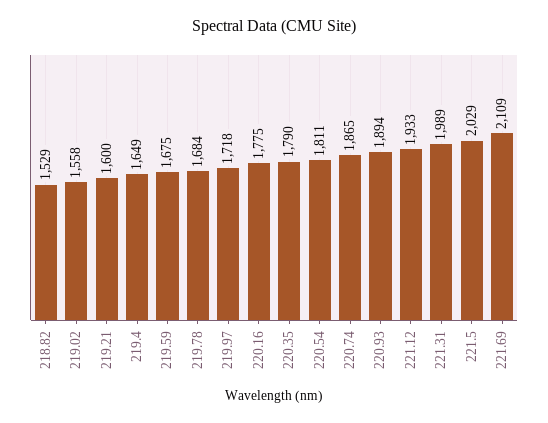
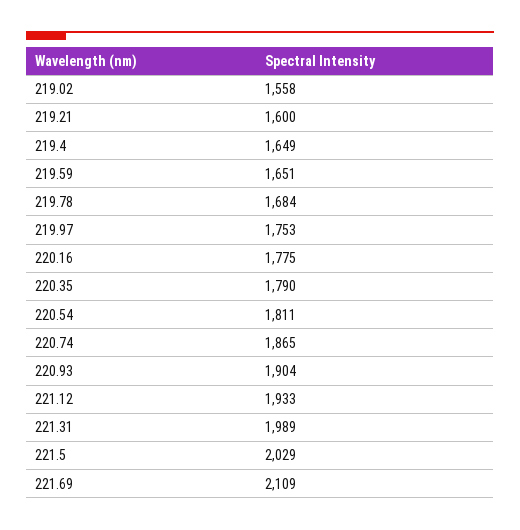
  {
-   "218.82": 1529,
    "219.02": 1558,
    "219.21": 1600,
    "219.4": 1649,
-   "219.59": 1675,
+   "219.59": 1651,
    "219.78": 1684,
-   "219.97": 1718,
+   "219.97": 1753,
    "220.16": 1775,
    "220.35": 1790,
    "220.54": 1811,
    "220.74": 1865,
-   "220.93": 1894,
+   "220.93": 1904,
    "221.12": 1933,
    "221.31": 1989,
    "221.5": 2029,
    "221.69": 2109
  }

